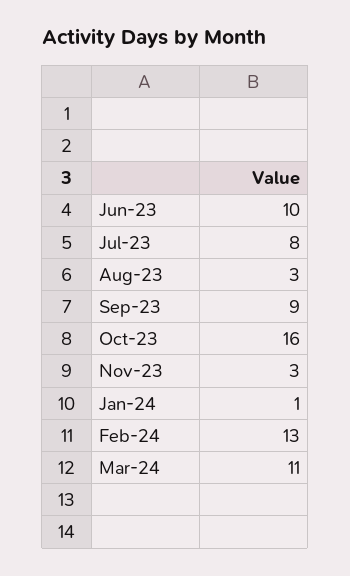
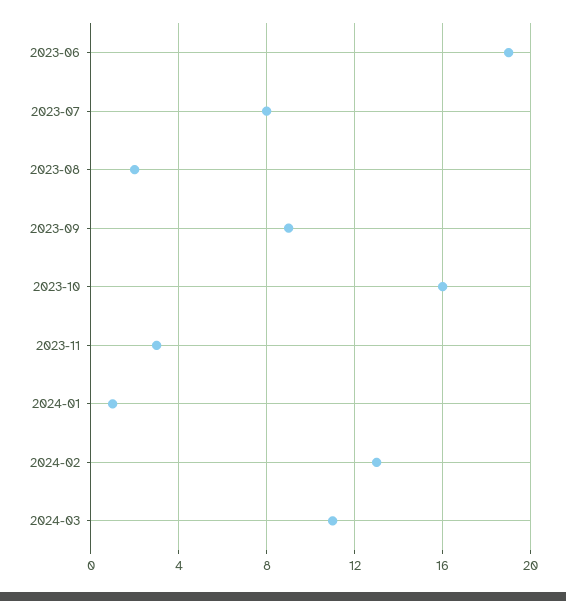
  {
-   "Jun-23": 10,
+   "Jun-23": 19,
    "Jul-23": 8,
-   "Aug-23": 3,
+   "Aug-23": 2,
    "Sep-23": 9,
    "Oct-23": 16,
    "Nov-23": 3,
    "Jan-24": 1,
    "Feb-24": 13,
    "Mar-24": 11
  }

